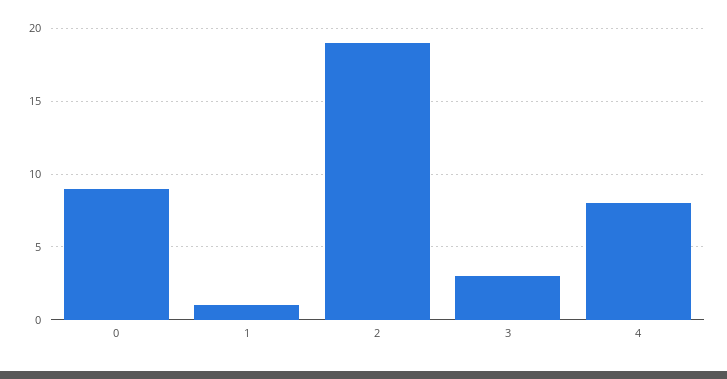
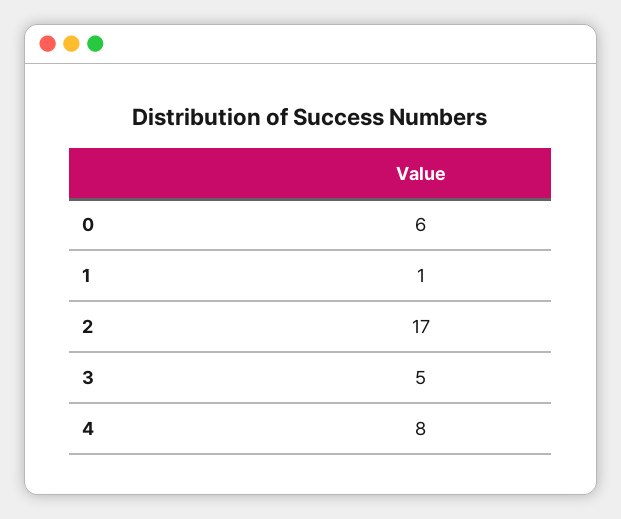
  {
-   "0": 9,
+   "0": 6,
    "1": 1,
-   "2": 19,
+   "2": 17,
-   "3": 3,
+   "3": 5,
    "4": 8
  }

